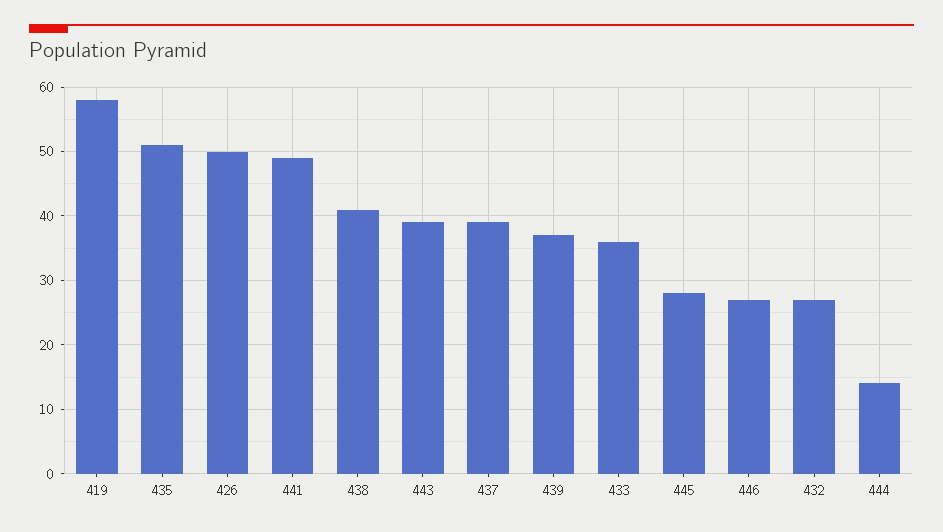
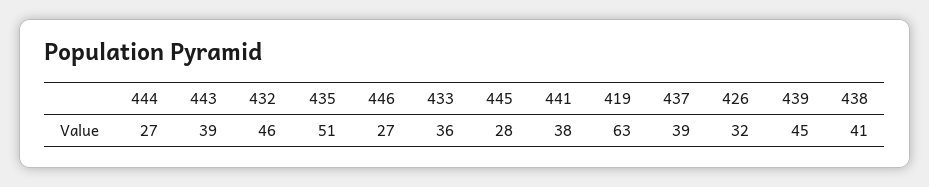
  {
-   "419": 58,
+   "419": 63,
    "435": 51,
-   "426": 50,
+   "426": 32,
-   "441": 49,
+   "441": 38,
    "438": 41,
    "443": 39,
    "437": 39,
-   "439": 37,
+   "439": 45,
    "433": 36,
    "445": 28,
    "446": 27,
-   "432": 27,
+   "432": 46,
-   "444": 14
+   "444": 27
  }

